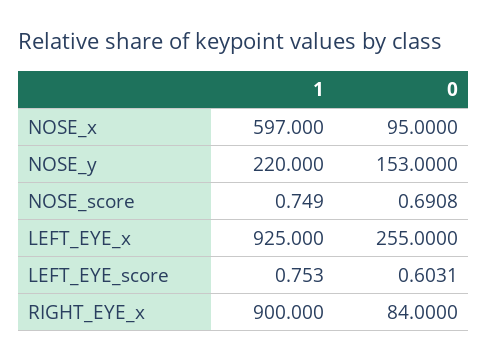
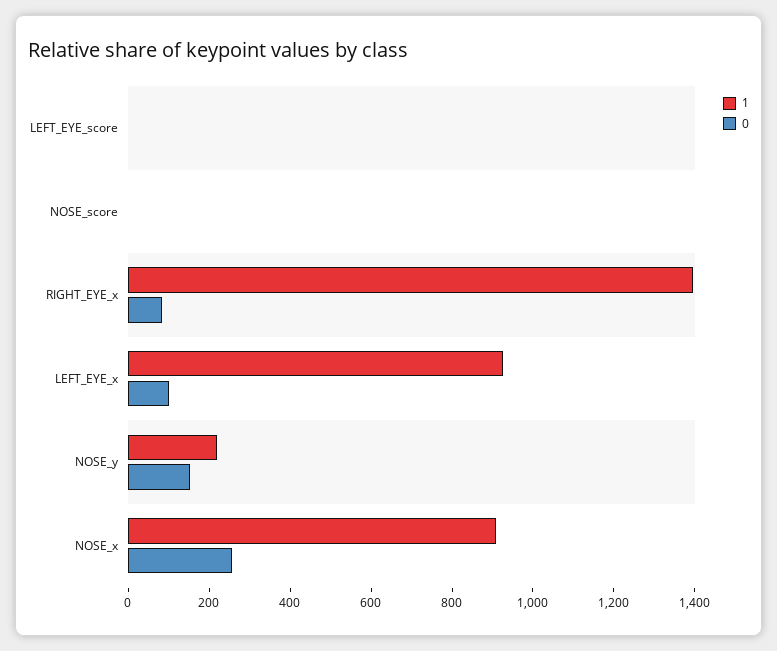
  {
    "1": {
-     "NOSE_x": 597,
+     "NOSE_x": 900,
      "NOSE_y": 220,
      "NOSE_score": 0.749,
      "LEFT_EYE_x": 925,
      "LEFT_EYE_score": 0.753,
-     "RIGHT_EYE_x": 900
+     "RIGHT_EYE_x": 1400
    },
    "0": {
-     "NOSE_x": 95,
+     "NOSE_x": 250,
      "NOSE_y": 153,
      "NOSE_score": 0.6908,
-     "LEFT_EYE_x": 255,
+     "LEFT_EYE_x": 100,
      "LEFT_EYE_score": 0.6031,
      "RIGHT_EYE_x": 84
    }
  }

